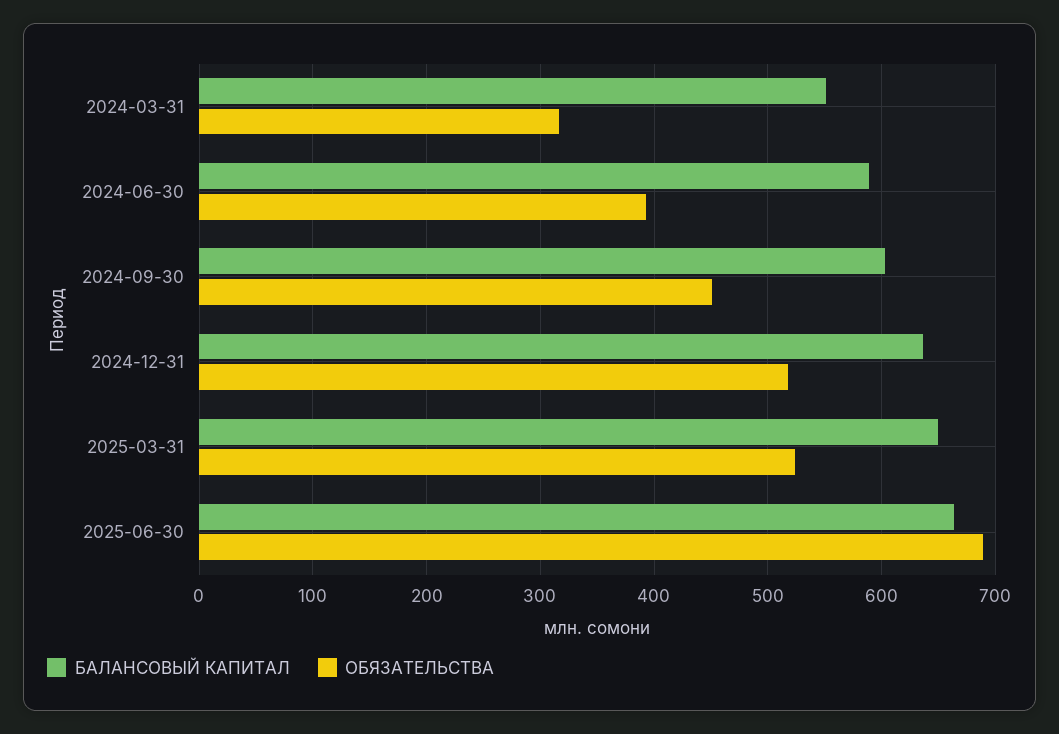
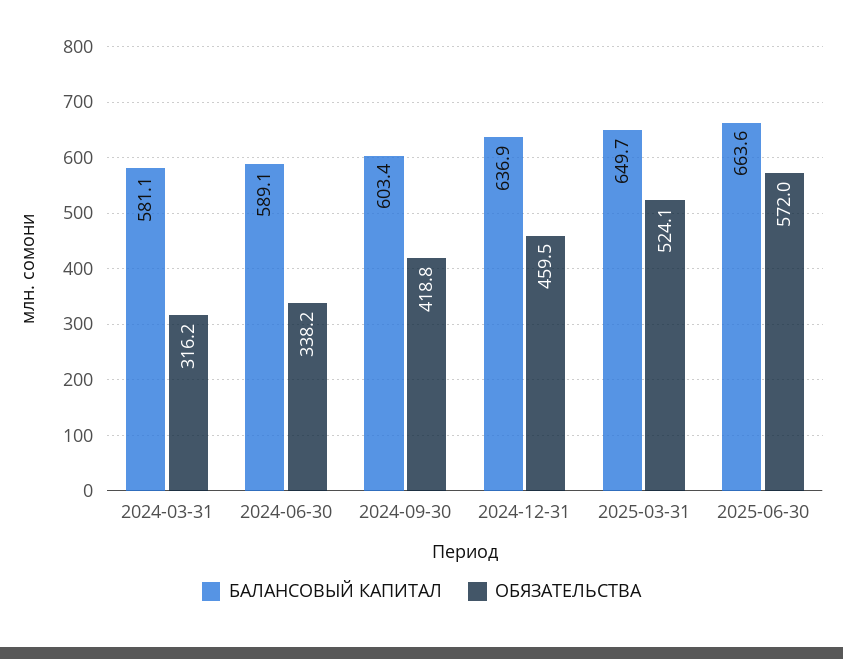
  {
    "БАЛАНСОВЫЙ КАПИТАЛ": {
-     "2024-03-31": 550,
+     "2024-03-31": 581.1,
      "2024-06-30": 589.1,
      "2024-09-30": 603.4,
      "2024-12-31": 636.9,
      "2025-03-31": 649.7,
      "2025-06-30": 663.6
    },
    "ОБЯЗАТЕЛЬСТВА": {
      "2024-03-31": 316.2,
-     "2024-06-30": 390,
+     "2024-06-30": 338.2,
-     "2024-09-30": 450,
+     "2024-09-30": 418.8,
-     "2024-12-31": 520,
+     "2024-12-31": 459.5,
      "2025-03-31": 524.1,
-     "2025-06-30": 690
+     "2025-06-30": 572
    }
  }

